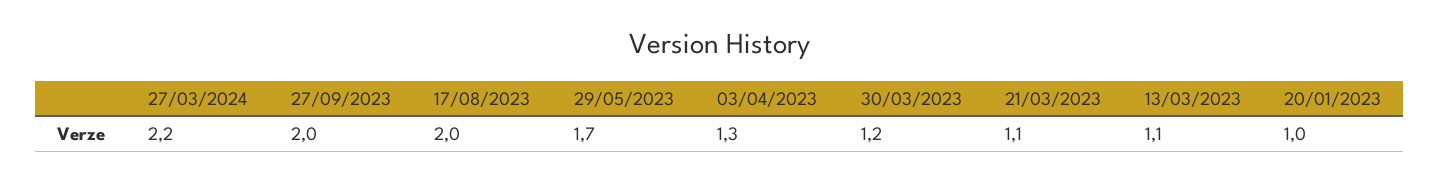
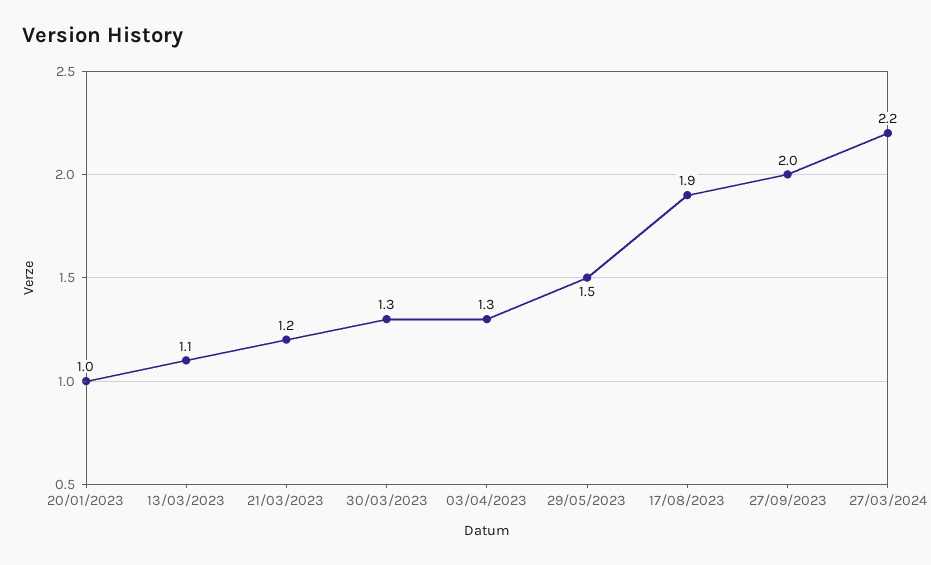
  {
    "27/03/2024": 2.2,
    "27/09/2023": 2,
-   "17/08/2023": 2,
+   "17/08/2023": 1.9,
-   "29/05/2023": 1.7,
+   "29/05/2023": 1.5,
    "03/04/2023": 1.3,
-   "30/03/2023": 1.2,
+   "30/03/2023": 1.3,
-   "21/03/2023": 1.1,
+   "21/03/2023": 1.2,
    "13/03/2023": 1.1,
    "20/01/2023": 1
  }

